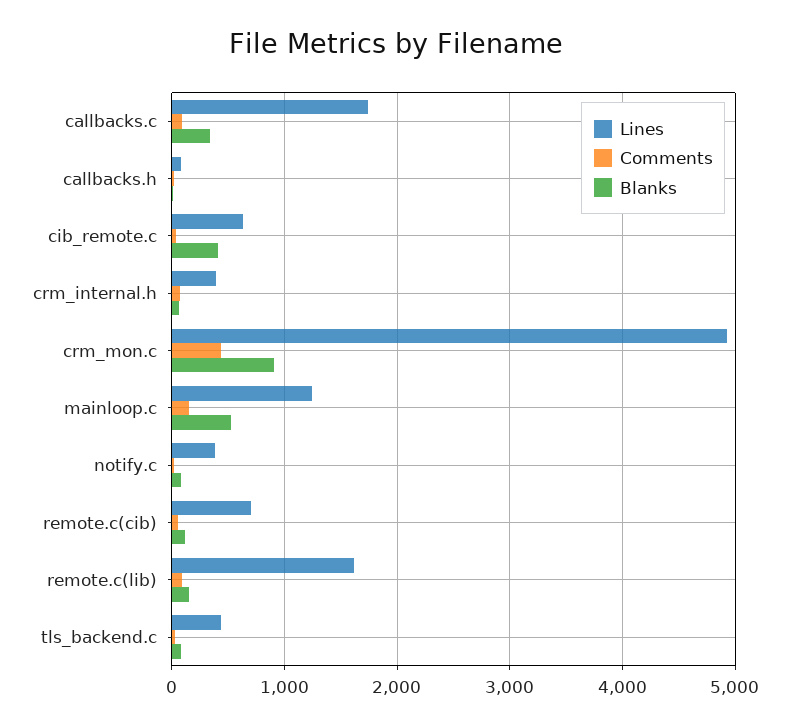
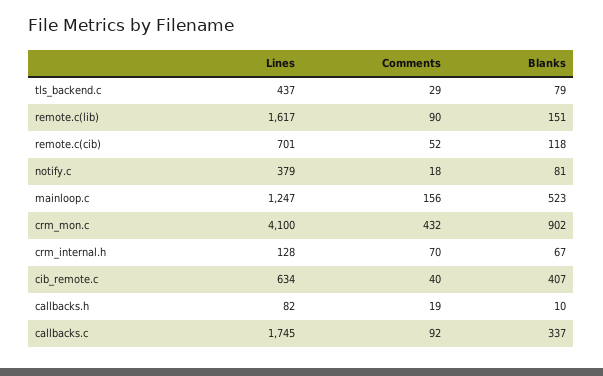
  {
    "Lines": {
      "callbacks.c": 1745,
      "callbacks.h": 82,
      "cib_remote.c": 634,
-     "crm_internal.h": 400,
+     "crm_internal.h": 128,
-     "crm_mon.c": 4900,
+     "crm_mon.c": 4100,
      "mainloop.c": 1247,
      "notify.c": 379,
      "remote.c(cib)": 701,
      "remote.c(lib)": 1617,
      "tls_backend.c": 437
    },
    "Comments": {
      "callbacks.c": 92,
      "callbacks.h": 19,
      "cib_remote.c": 40,
      "crm_internal.h": 70,
      "crm_mon.c": 432,
      "mainloop.c": 156,
      "notify.c": 18,
      "remote.c(cib)": 52,
      "remote.c(lib)": 90,
      "tls_backend.c": 29
    },
    "Blanks": {
      "callbacks.c": 337,
      "callbacks.h": 10,
      "cib_remote.c": 407,
      "crm_internal.h": 67,
      "crm_mon.c": 902,
      "mainloop.c": 523,
      "notify.c": 81,
      "remote.c(cib)": 118,
      "remote.c(lib)": 151,
      "tls_backend.c": 79
    }
  }

